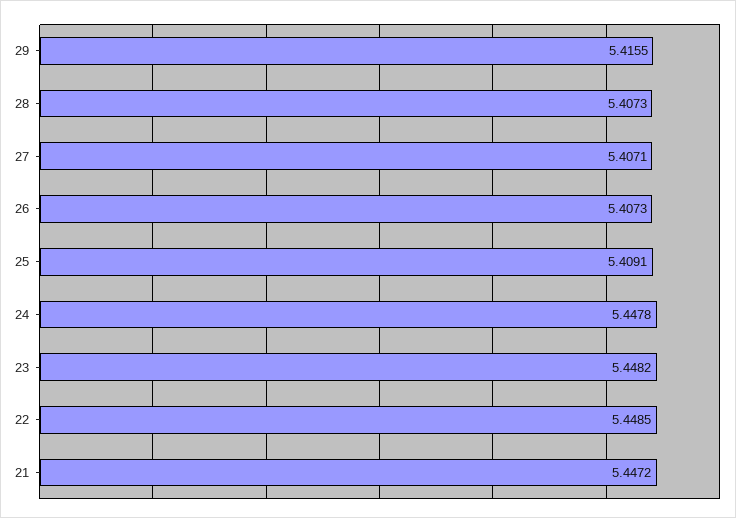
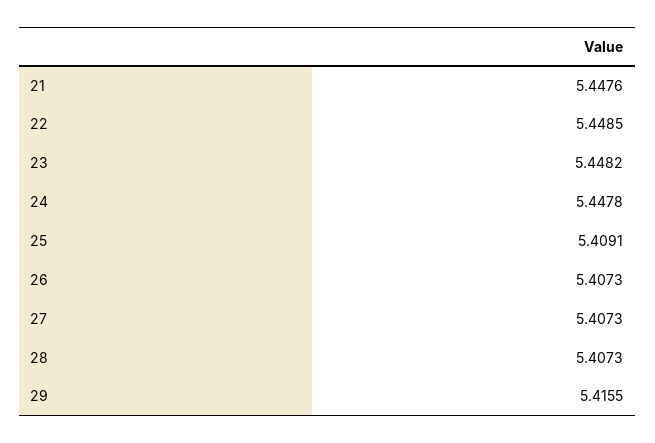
  {
    "29": 5.4155,
    "28": 5.4073,
-   "27": 5.4071,
+   "27": 5.4073,
    "26": 5.4073,
    "25": 5.4091,
    "24": 5.4478,
    "23": 5.4482,
    "22": 5.4485,
-   "21": 5.4472
+   "21": 5.4476
  }

